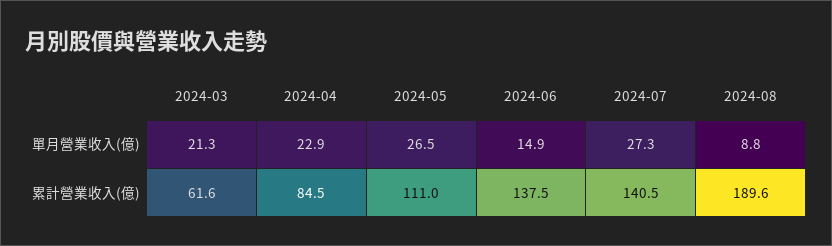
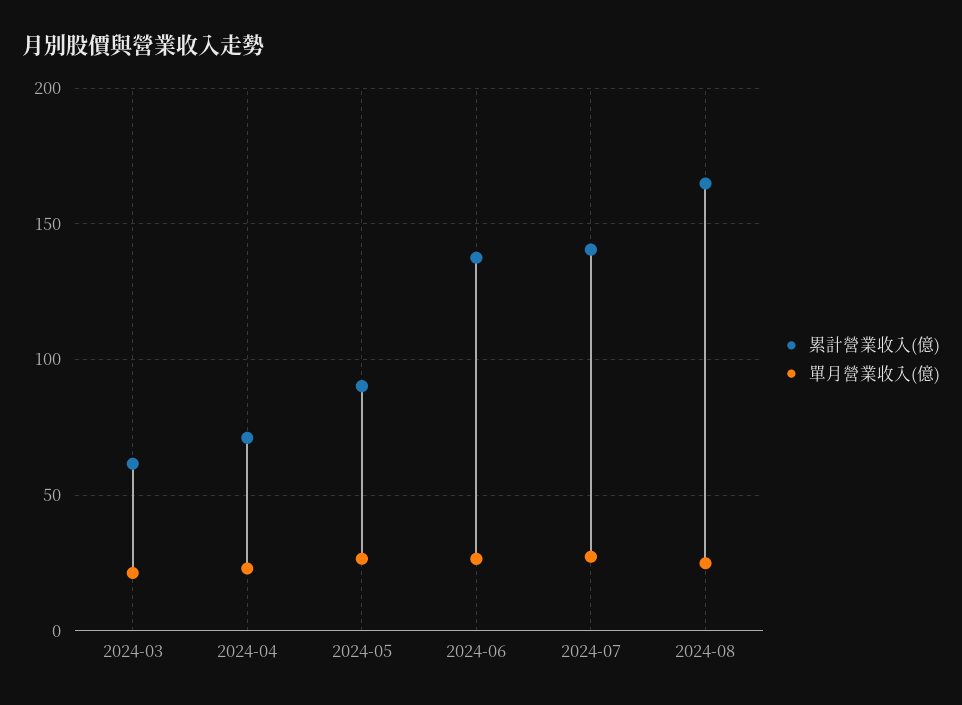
  {
    "單月營業收入(億)": {
      "2024-03": 21.3,
      "2024-04": 22.9,
      "2024-05": 26.5,
-     "2024-06": 14.9,
+     "2024-06": 25,
      "2024-07": 27.3,
-     "2024-08": 8.8
+     "2024-08": 25
    },
    "累計營業收入(億)": {
      "2024-03": 61.6,
-     "2024-04": 84.5,
+     "2024-04": 70,
-     "2024-05": 111,
+     "2024-05": 90,
      "2024-06": 137.5,
      "2024-07": 140.5,
-     "2024-08": 189.6
+     "2024-08": 165
    }
  }

